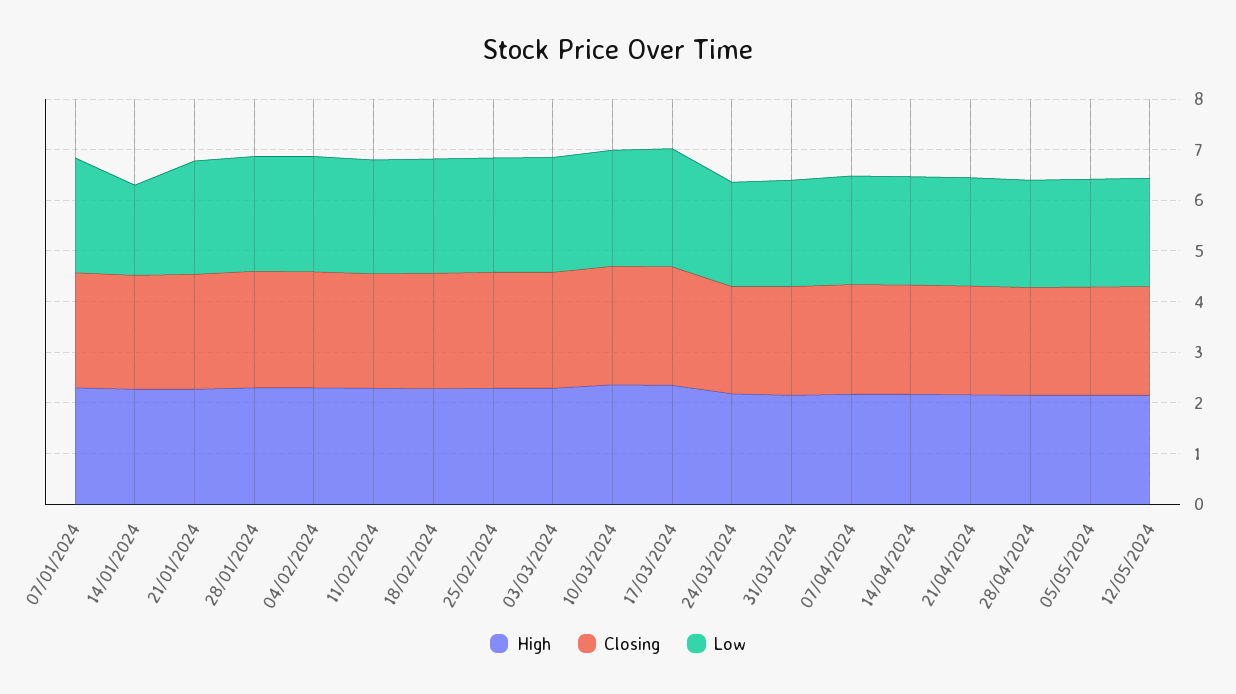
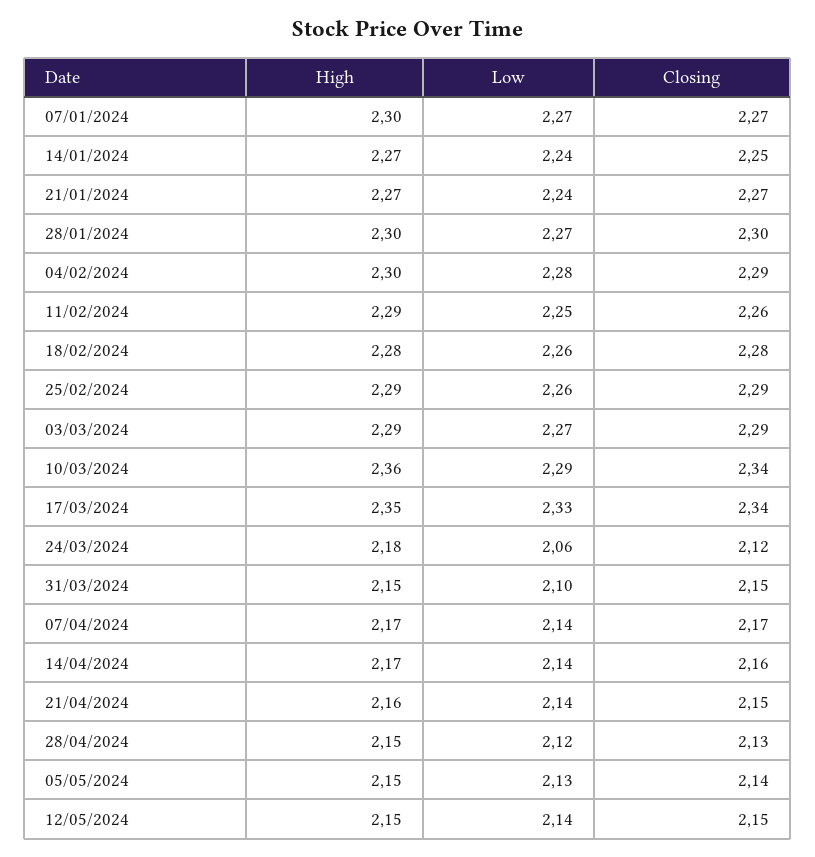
  {
    "High": {
      "07/01/2024": 2.3,
      "14/01/2024": 2.27,
      "21/01/2024": 2.27,
      "28/01/2024": 2.3,
      "04/02/2024": 2.3,
      "11/02/2024": 2.29,
      "18/02/2024": 2.28,
      "25/02/2024": 2.29,
      "03/03/2024": 2.29,
      "10/03/2024": 2.36,
      "17/03/2024": 2.35,
      "24/03/2024": 2.18,
      "31/03/2024": 2.15,
      "07/04/2024": 2.17,
      "14/04/2024": 2.17,
      "21/04/2024": 2.16,
      "28/04/2024": 2.15,
      "05/05/2024": 2.15,
      "12/05/2024": 2.15
    },
    "Closing": {
      "07/01/2024": 2.27,
      "14/01/2024": 2.25,
      "21/01/2024": 2.27,
      "28/01/2024": 2.3,
      "04/02/2024": 2.29,
      "11/02/2024": 2.26,
      "18/02/2024": 2.28,
      "25/02/2024": 2.29,
      "03/03/2024": 2.29,
      "10/03/2024": 2.34,
      "17/03/2024": 2.34,
      "24/03/2024": 2.12,
      "31/03/2024": 2.15,
      "07/04/2024": 2.17,
      "14/04/2024": 2.16,
      "21/04/2024": 2.15,
      "28/04/2024": 2.13,
      "05/05/2024": 2.14,
      "12/05/2024": 2.15
    },
    "Low": {
      "07/01/2024": 2.27,
-     "14/01/2024": 1.8,
+     "14/01/2024": 2.24,
      "21/01/2024": 2.24,
      "28/01/2024": 2.27,
      "04/02/2024": 2.28,
      "11/02/2024": 2.25,
      "18/02/2024": 2.26,
      "25/02/2024": 2.26,
      "03/03/2024": 2.27,
      "10/03/2024": 2.29,
      "17/03/2024": 2.33,
      "24/03/2024": 2.06,
      "31/03/2024": 2.1,
      "07/04/2024": 2.14,
      "14/04/2024": 2.14,
      "21/04/2024": 2.14,
      "28/04/2024": 2.12,
      "05/05/2024": 2.13,
      "12/05/2024": 2.14
    }
  }

